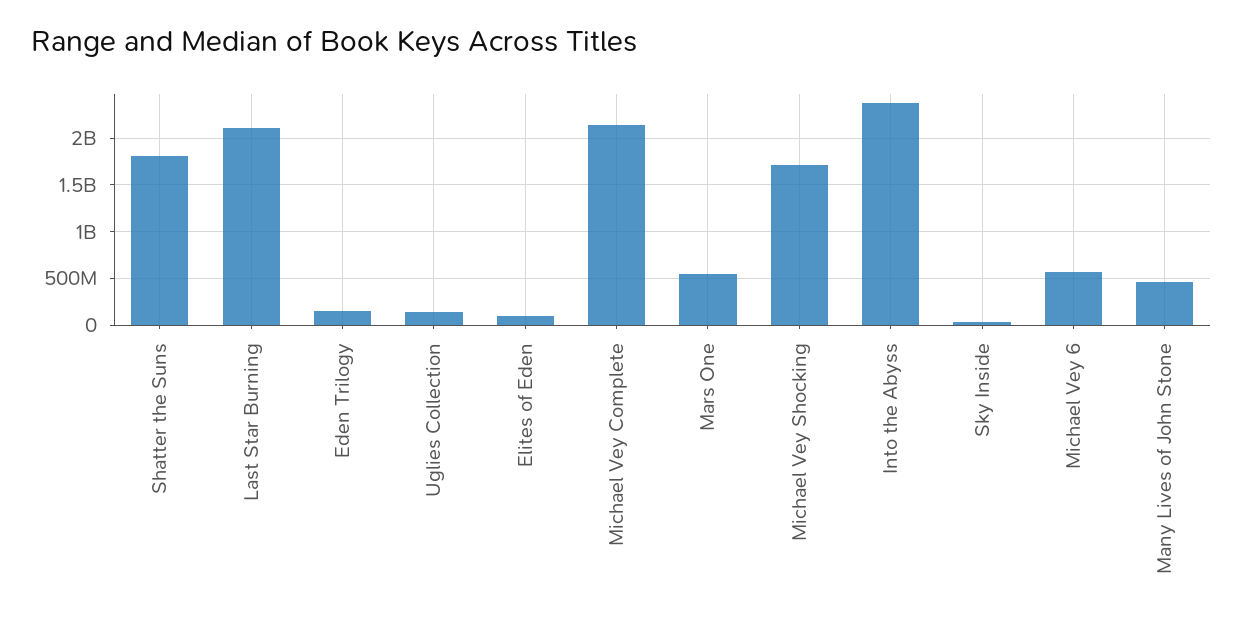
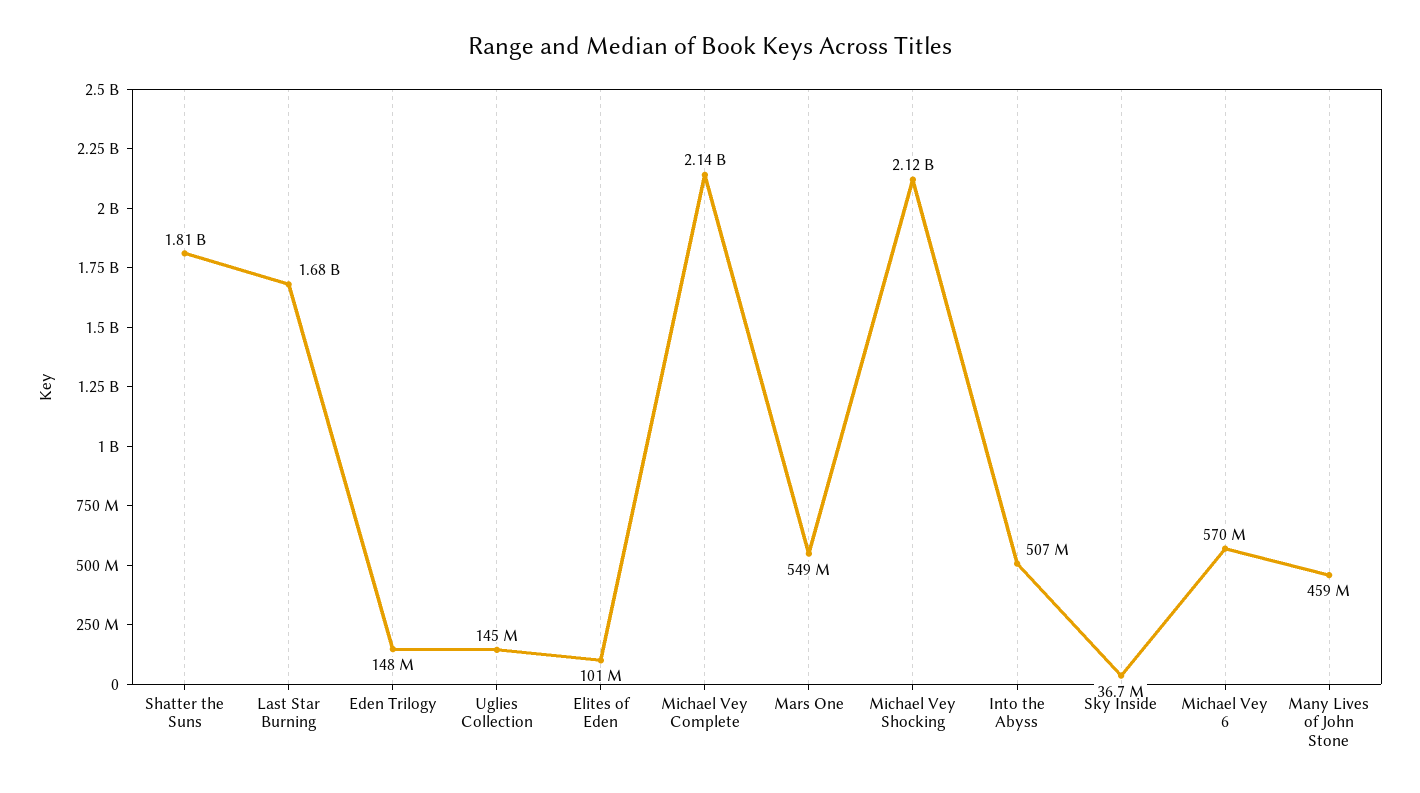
  {
    "Shatter the Suns": 1810000000,
-   "Last Star Burning": 2100000000,
+   "Last Star Burning": 1680000000,
    "Eden Trilogy": 148000000,
    "Uglies Collection": 145000000,
    "Elites of Eden": 101000000,
    "Michael Vey Complete": 2140000000,
    "Mars One": 549000000,
-   "Michael Vey Shocking": 1700000000,
+   "Michael Vey Shocking": 2120000000,
-   "Into the Abyss": 2400000000,
+   "Into the Abyss": 507000000,
    "Sky Inside": 36700000,
    "Michael Vey 6": 570000000,
    "Many Lives of John Stone": 459000000
  }

